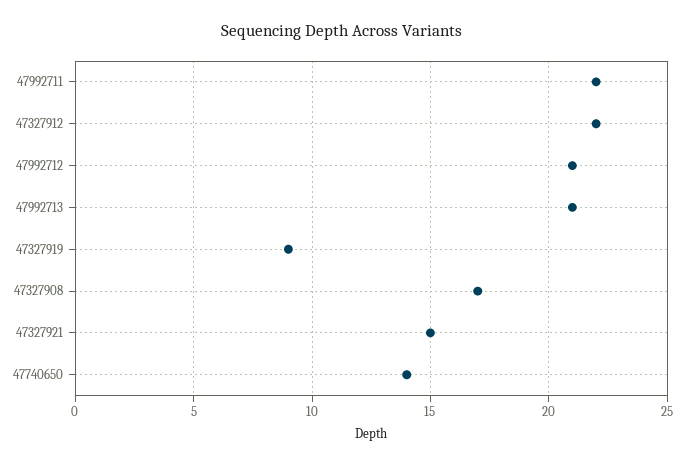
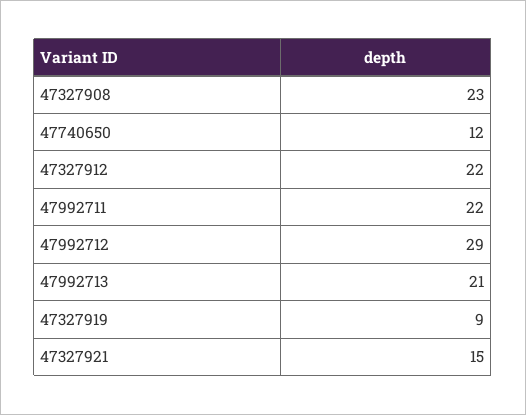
  {
    "47992711": 22,
    "47327912": 22,
-   "47992712": 21,
+   "47992712": 29,
    "47992713": 21,
    "47327919": 9,
-   "47327908": 17,
+   "47327908": 23,
    "47327921": 15,
-   "47740650": 14
+   "47740650": 12
  }

